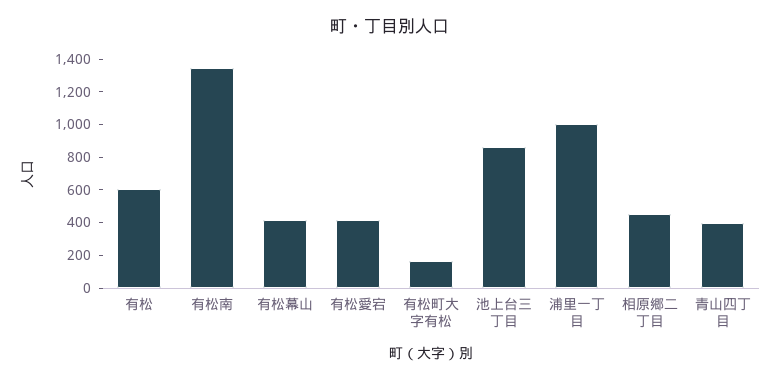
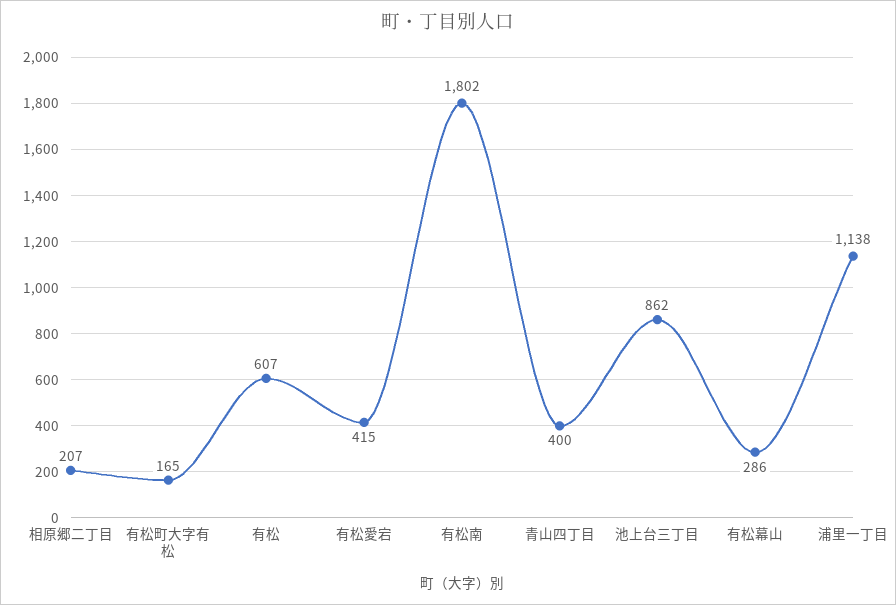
  {
    "有松": 607,
-   "有松南": 1350,
+   "有松南": 1802,
-   "有松幕山": 400,
+   "有松幕山": 286,
    "有松愛宕": 415,
    "有松町大字有松": 165,
    "池上台三丁目": 862,
-   "浦里一丁目": 1000,
+   "浦里一丁目": 1138,
-   "相原郷二丁目": 450,
+   "相原郷二丁目": 207,
    "青山四丁目": 400
  }

